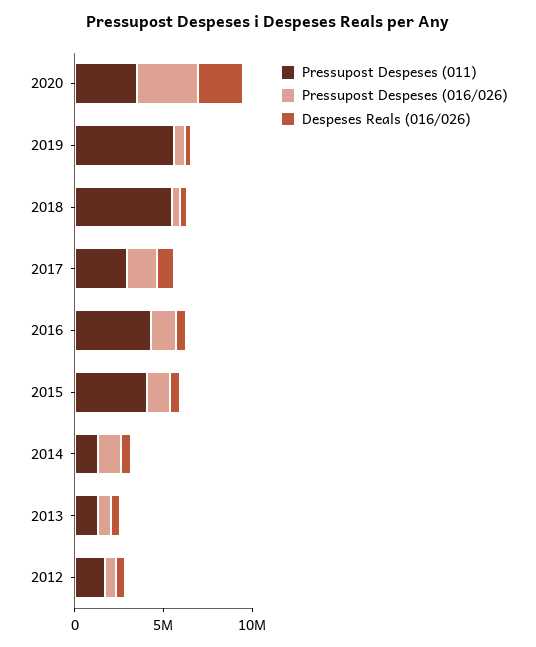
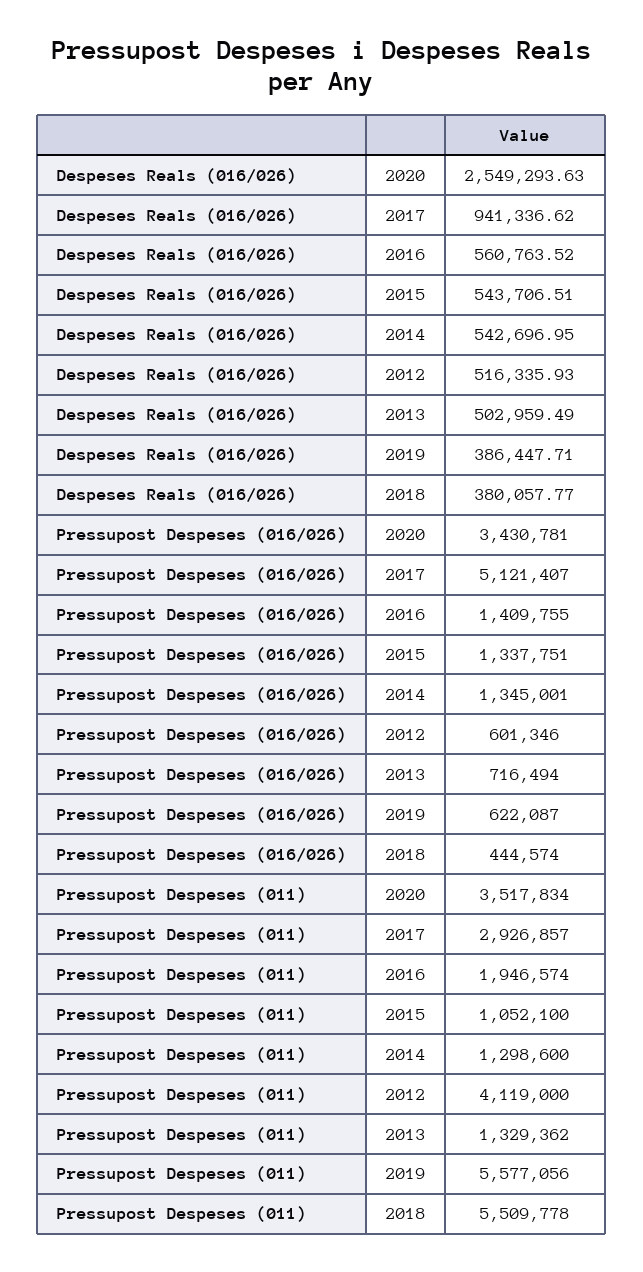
  {
    "Pressupost Despeses (011)": {
      "2020": 3517834,
      "2019": 5577056,
      "2018": 5509778,
      "2017": 2926857,
-     "2016": 4000000,
+     "2016": 1946574,
-     "2015": 4000000,
+     "2015": 1052100,
      "2014": 1298600,
      "2013": 1329362,
-     "2012": 2000000
+     "2012": 4119000
    },
    "Pressupost Despeses (016/026)": {
      "2020": 3430781,
      "2019": 622087,
      "2018": 444574,
-     "2017": 2000000,
+     "2017": 5121407,
      "2016": 1409755,
      "2015": 1337751,
      "2014": 1345001,
      "2013": 716494,
      "2012": 601346
    },
    "Despeses Reals (016/026)": {
      "2020": 2549293.63,
      "2019": 386447.71,
      "2018": 380057.77,
      "2017": 941336.62,
      "2016": 560763.52,
      "2015": 543706.51,
      "2014": 542696.95,
      "2013": 502959.49,
      "2012": 516335.93
    }
  }

